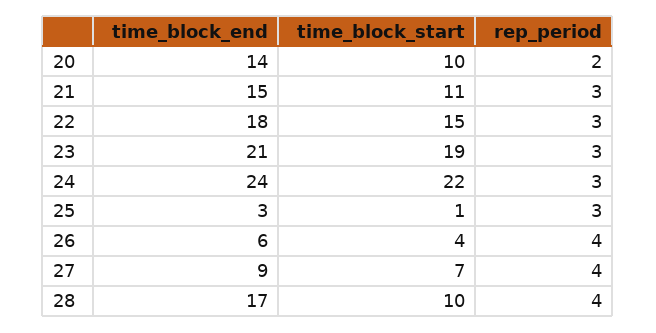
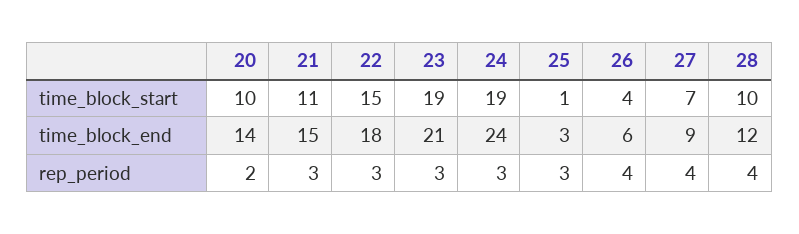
  {
    "time_block_end": {
      "20": 14,
      "21": 15,
      "22": 18,
      "23": 21,
      "24": 24,
      "25": 3,
      "26": 6,
      "27": 9,
-     "28": 17
+     "28": 12
    },
    "time_block_start": {
      "20": 10,
      "21": 11,
      "22": 15,
      "23": 19,
-     "24": 22,
+     "24": 19,
      "25": 1,
      "26": 4,
      "27": 7,
      "28": 10
    },
    "rep_period": {
      "20": 2,
      "21": 3,
      "22": 3,
      "23": 3,
      "24": 3,
      "25": 3,
      "26": 4,
      "27": 4,
      "28": 4
    }
  }

